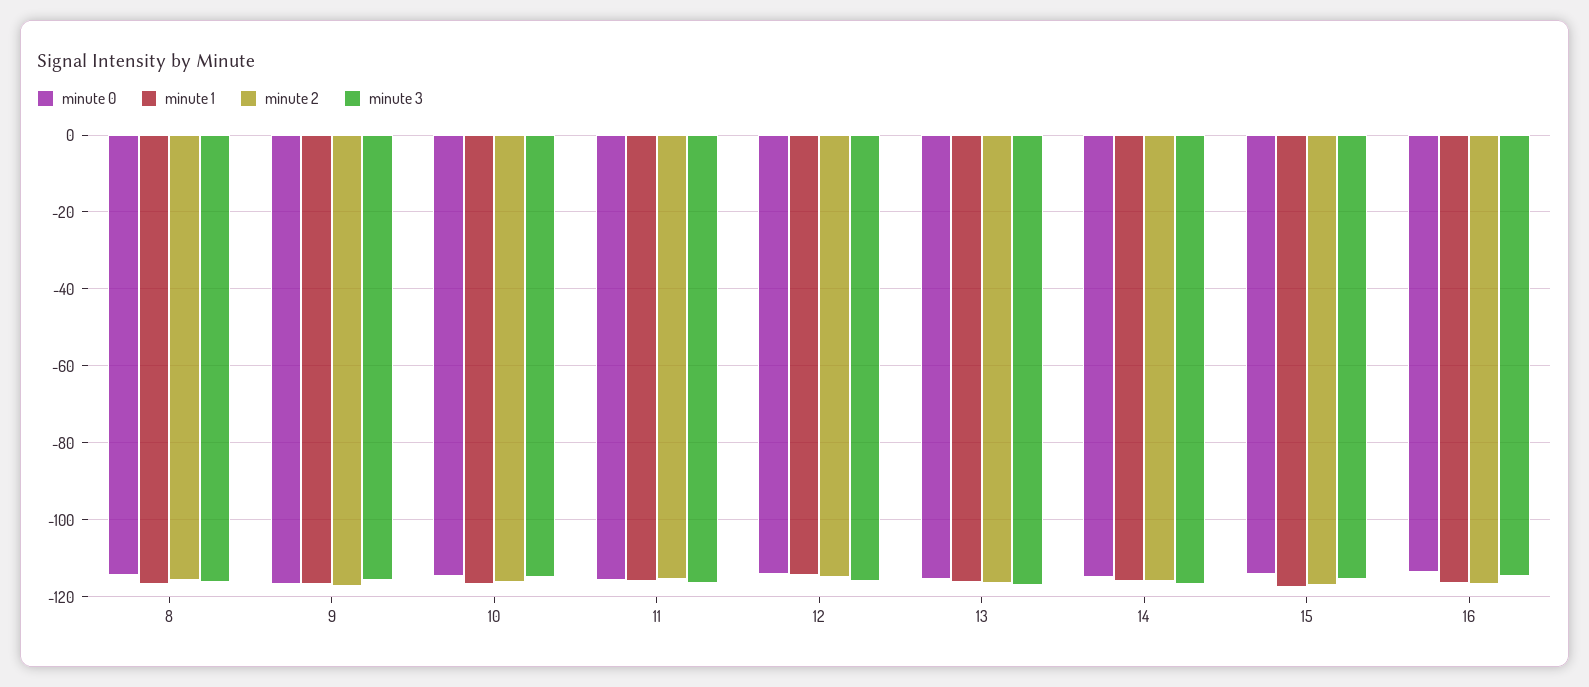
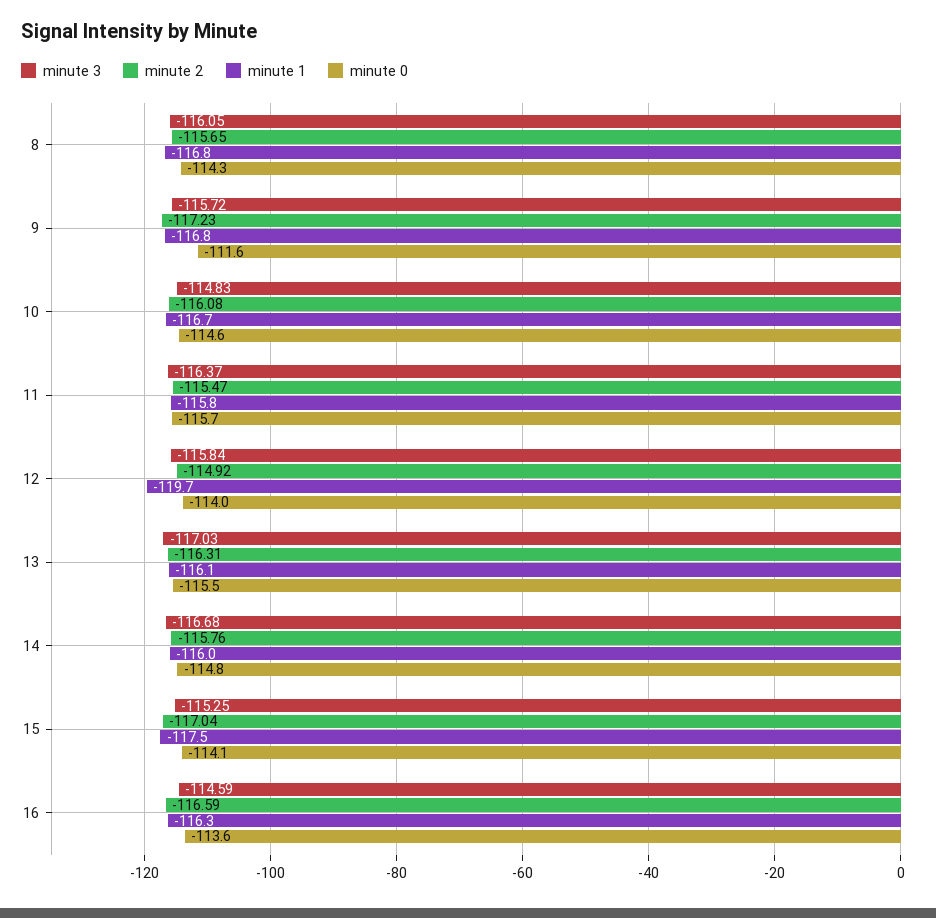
  {
    "minute 0": {
      "8": -114.3,
-     "9": -116,
+     "9": -111.6,
      "10": -114.6,
      "11": -115.7,
      "12": -114,
      "13": -115.5,
      "14": -114.8,
      "15": -114.1,
      "16": -113.6
    },
    "minute 1": {
      "8": -116.8,
      "9": -116.8,
      "10": -116.7,
      "11": -115.8,
-     "12": -114,
+     "12": -119.7,
      "13": -116.1,
      "14": -116,
      "15": -117.5,
      "16": -116.3
    },
    "minute 2": {
      "8": -115.65,
      "9": -117.23,
      "10": -116.08,
      "11": -115.47,
      "12": -114.92,
      "13": -116.31,
      "14": -115.76,
      "15": -117.04,
      "16": -116.59
    },
    "minute 3": {
      "8": -116.05,
      "9": -115.72,
      "10": -114.83,
      "11": -116.37,
      "12": -115.84,
      "13": -117.03,
      "14": -116.68,
      "15": -115.25,
      "16": -114.59
    }
  }

